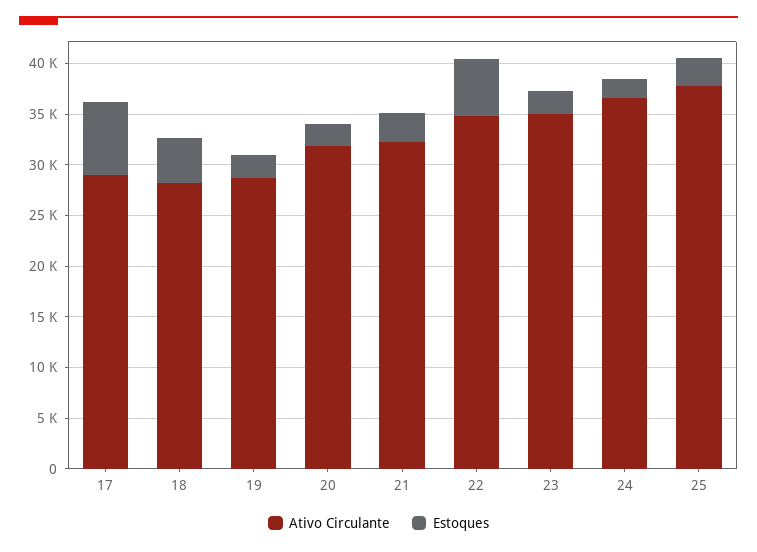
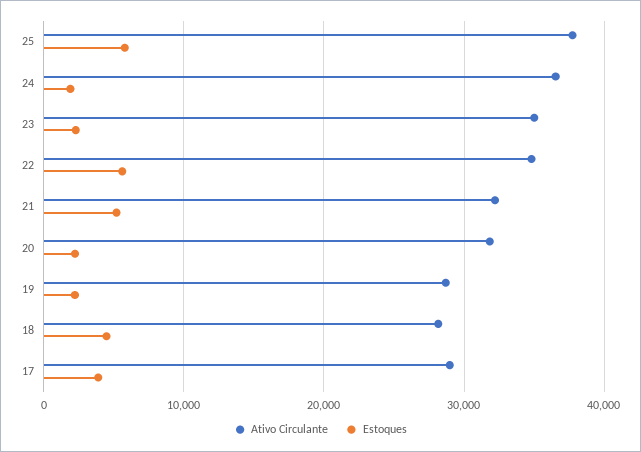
  {
    "Ativo Circulante": {
      "17": 29000,
      "18": 28000,
      "19": 29000,
      "20": 32000,
      "21": 32000,
      "22": 35000,
      "23": 35000,
      "24": 37000,
      "25": 38000
    },
    "Estoques": {
-     "17": 7000,
+     "17": 4000,
      "18": 4000,
      "19": 2000,
      "20": 2000,
-     "21": 3000,
+     "21": 5000,
      "22": 6000,
      "23": 2000,
      "24": 2000,
-     "25": 3000
+     "25": 6000
    }
  }

